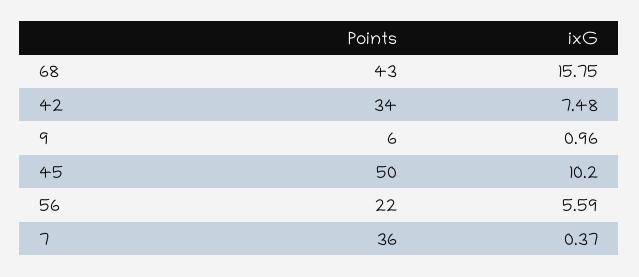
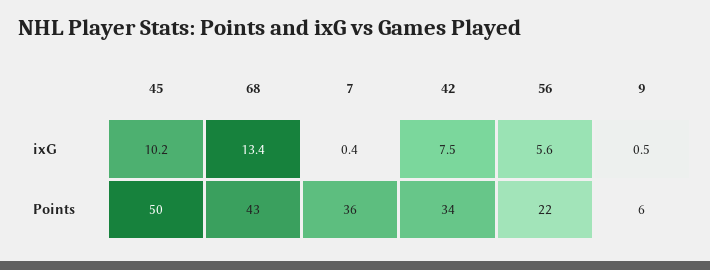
  {
    "Points": {
      "68": 43,
      "42": 34,
      "9": 6,
      "45": 50,
      "56": 22,
      "7": 36
    },
    "ixG": {
-     "68": 15.75,
+     "68": 13.4,
      "42": 7.48,
-     "9": 0.96,
+     "9": 0.5,
      "45": 10.2,
      "56": 5.59,
      "7": 0.37
    }
  }

